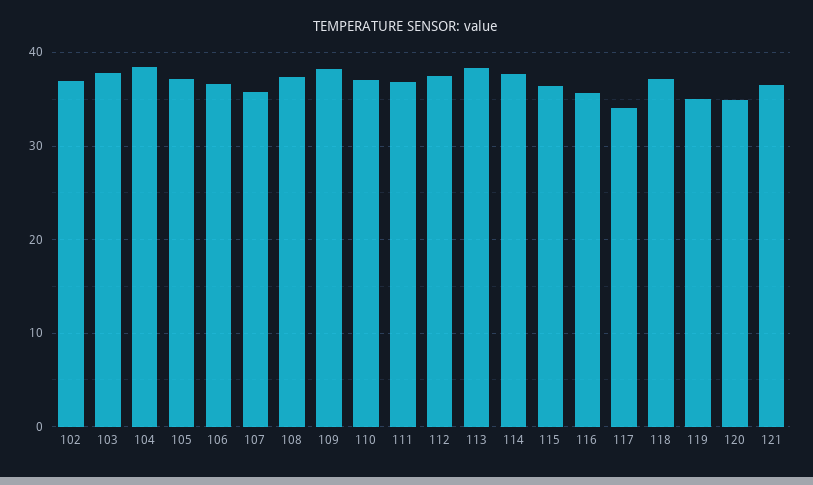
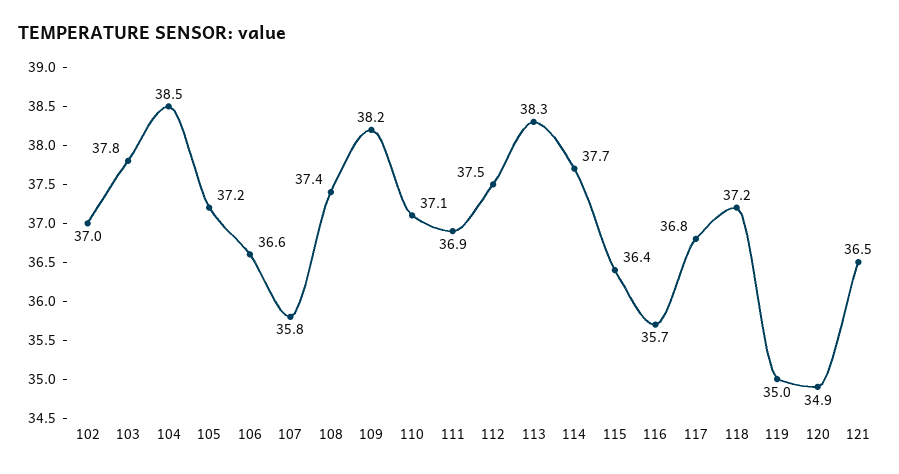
  {
    "102": 37,
    "103": 37.8,
    "104": 38.5,
    "105": 37.2,
    "106": 36.6,
    "107": 35.8,
    "108": 37.4,
    "109": 38.2,
    "110": 37.1,
    "111": 36.9,
    "112": 37.5,
    "113": 38.3,
    "114": 37.7,
    "115": 36.4,
    "116": 35.7,
-   "117": 34,
+   "117": 36.8,
    "118": 37.2,
    "119": 35,
    "120": 34.9,
    "121": 36.5
  }

